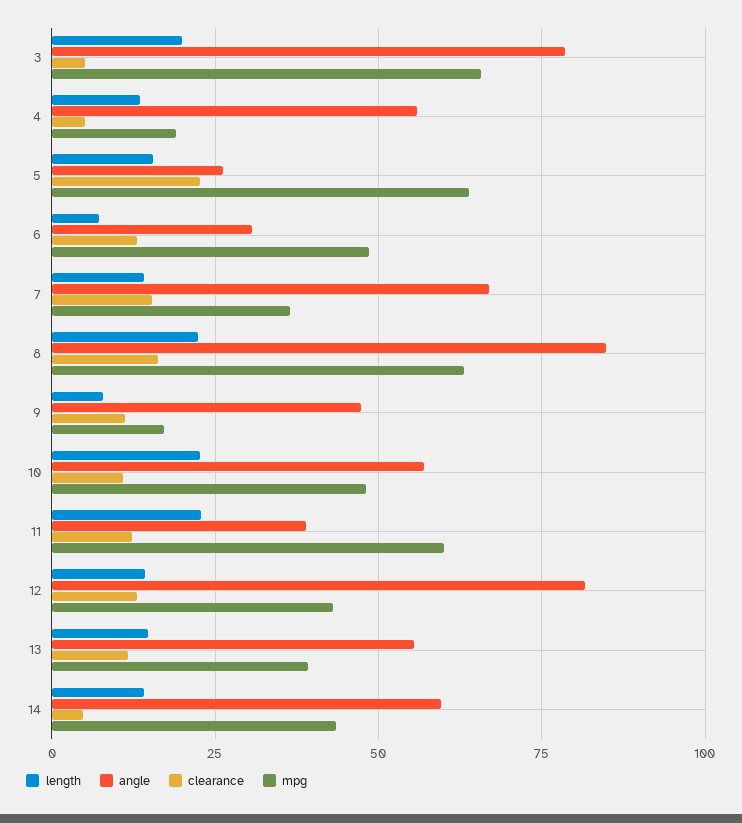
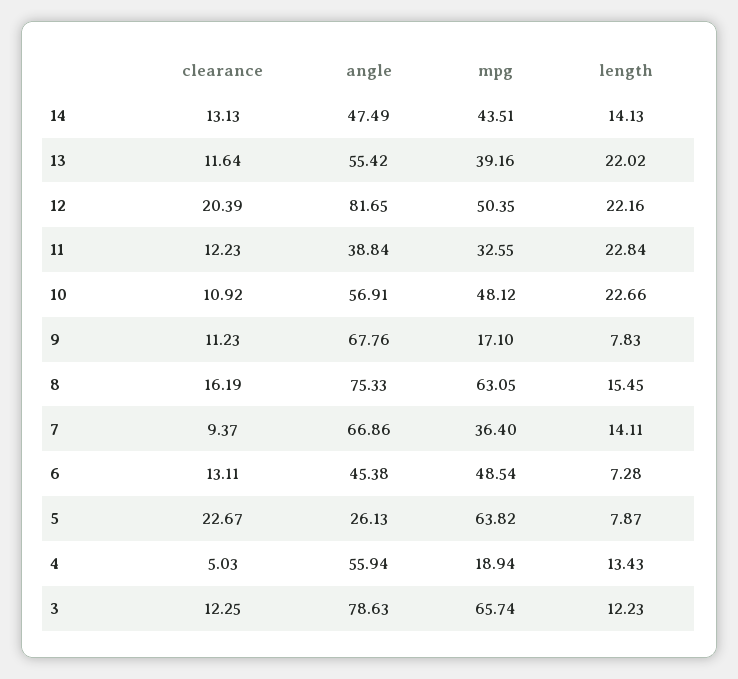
  {
    "length": {
-     "3": 20,
+     "3": 12.23,
      "4": 13.43,
-     "5": 15,
+     "5": 7.87,
      "6": 7.28,
      "7": 14.11,
-     "8": 22.5,
+     "8": 15.45,
      "9": 7.83,
      "10": 22.66,
      "11": 22.84,
-     "12": 15,
+     "12": 22.16,
-     "13": 15,
+     "13": 22.02,
      "14": 14.13
    },
    "angle": {
      "3": 78.63,
      "4": 55.94,
      "5": 26.13,
-     "6": 30,
+     "6": 45.38,
      "7": 66.86,
-     "8": 85,
+     "8": 75.33,
-     "9": 47.5,
+     "9": 67.76,
      "10": 56.91,
      "11": 38.84,
      "12": 81.65,
      "13": 55.42,
-     "14": 60
+     "14": 47.49
    },
    "clearance": {
-     "3": 5,
+     "3": 12.25,
      "4": 5.03,
      "5": 22.67,
      "6": 13.11,
-     "7": 15,
+     "7": 9.37,
      "8": 16.19,
      "9": 11.23,
      "10": 10.92,
      "11": 12.23,
-     "12": 12.5,
+     "12": 20.39,
      "13": 11.64,
-     "14": 5
+     "14": 13.13
    },
    "mpg": {
      "3": 65.74,
      "4": 18.94,
      "5": 63.82,
      "6": 48.54,
      "7": 36.4,
      "8": 63.05,
      "9": 17.1,
      "10": 48.12,
-     "11": 60,
+     "11": 32.55,
-     "12": 42.5,
+     "12": 50.35,
      "13": 39.16,
      "14": 43.51
    }
  }

